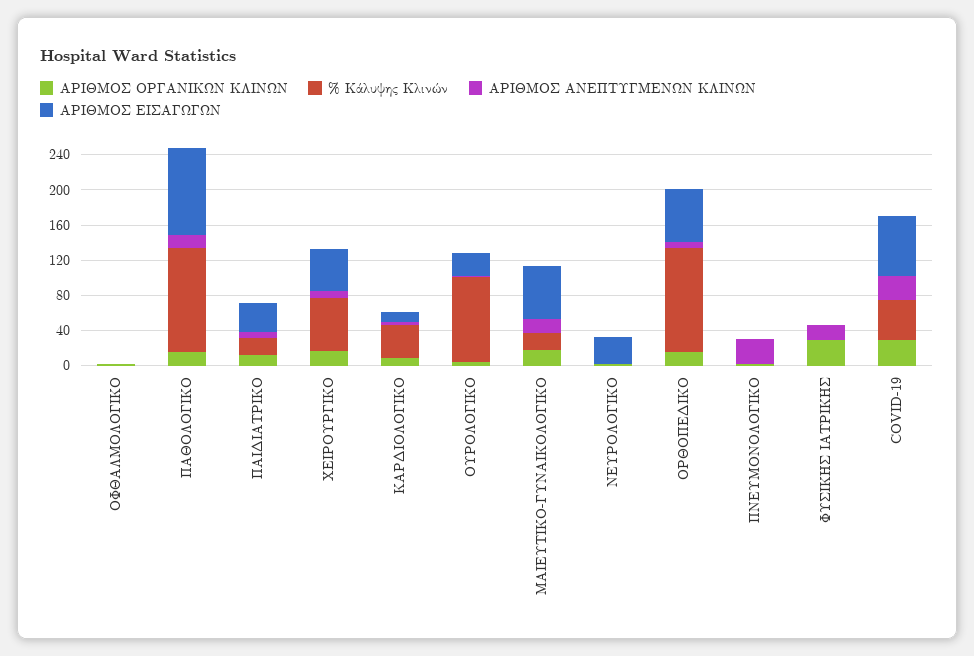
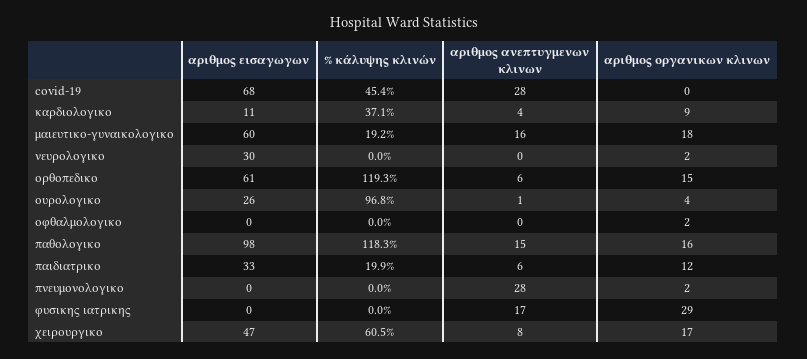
  {
    "ΑΡΙΘΜΟΣ ΟΡΓΑΝΙΚΩΝ ΚΛΙΝΩΝ": {
      "ΟΦΘΑΛΜΟΛΟΓΙΚΟ": 2,
      "ΠΑΘΟΛΟΓΙΚΟ": 16,
      "ΠΑΙΔΙΑΤΡΙΚΟ": 12,
      "ΧΕΙΡΟΥΡΓΙΚΟ": 17,
      "ΚΑΡΔΙΟΛΟΓΙΚΟ": 9,
      "ΟΥΡΟΛΟΓΙΚΟ": 4,
      "ΜΑΙΕΥΤΙΚΟ-ΓΥΝΑΙΚΟΛΟΓΙΚΟ": 18,
      "ΝΕΥΡΟΛΟΓΙΚΟ": 2,
      "ΟΡΘΟΠΕΔΙΚΟ": 15,
      "ΠΝΕΥΜΟΝΟΛΟΓΙΚΟ": 2,
      "ΦΥΣΙΚΗΣ ΙΑΤΡΙΚΗΣ": 29,
-     "COVID-19": 30
+     "COVID-19": 0
    },
    "% Κάλυψης Κλινών": {
      "ΟΦΘΑΛΜΟΛΟΓΙΚΟ": 0,
      "ΠΑΘΟΛΟΓΙΚΟ": 118.3,
      "ΠΑΙΔΙΑΤΡΙΚΟ": 19.9,
      "ΧΕΙΡΟΥΡΓΙΚΟ": 60.5,
      "ΚΑΡΔΙΟΛΟΓΙΚΟ": 37.1,
      "ΟΥΡΟΛΟΓΙΚΟ": 96.8,
      "ΜΑΙΕΥΤΙΚΟ-ΓΥΝΑΙΚΟΛΟΓΙΚΟ": 19.2,
      "ΝΕΥΡΟΛΟΓΙΚΟ": 0,
      "ΟΡΘΟΠΕΔΙΚΟ": 119.3,
      "ΠΝΕΥΜΟΝΟΛΟΓΙΚΟ": 0,
      "ΦΥΣΙΚΗΣ ΙΑΤΡΙΚΗΣ": 0,
      "COVID-19": 45.4
    },
    "ΑΡΙΘΜΟΣ ΑΝΕΠΤΥΓΜΕΝΩΝ ΚΛΙΝΩΝ": {
      "ΟΦΘΑΛΜΟΛΟΓΙΚΟ": 0,
      "ΠΑΘΟΛΟΓΙΚΟ": 15,
      "ΠΑΙΔΙΑΤΡΙΚΟ": 6,
      "ΧΕΙΡΟΥΡΓΙΚΟ": 8,
      "ΚΑΡΔΙΟΛΟΓΙΚΟ": 4,
      "ΟΥΡΟΛΟΓΙΚΟ": 1,
      "ΜΑΙΕΥΤΙΚΟ-ΓΥΝΑΙΚΟΛΟΓΙΚΟ": 16,
      "ΝΕΥΡΟΛΟΓΙΚΟ": 0,
      "ΟΡΘΟΠΕΔΙΚΟ": 6,
      "ΠΝΕΥΜΟΝΟΛΟΓΙΚΟ": 28,
      "ΦΥΣΙΚΗΣ ΙΑΤΡΙΚΗΣ": 17,
      "COVID-19": 28
    },
    "ΑΡΙΘΜΟΣ ΕΙΣΑΓΩΓΩΝ": {
      "ΟΦΘΑΛΜΟΛΟΓΙΚΟ": 0,
      "ΠΑΘΟΛΟΓΙΚΟ": 98,
      "ΠΑΙΔΙΑΤΡΙΚΟ": 33,
      "ΧΕΙΡΟΥΡΓΙΚΟ": 47,
      "ΚΑΡΔΙΟΛΟΓΙΚΟ": 11,
      "ΟΥΡΟΛΟΓΙΚΟ": 26,
      "ΜΑΙΕΥΤΙΚΟ-ΓΥΝΑΙΚΟΛΟΓΙΚΟ": 60,
      "ΝΕΥΡΟΛΟΓΙΚΟ": 30,
      "ΟΡΘΟΠΕΔΙΚΟ": 61,
      "ΠΝΕΥΜΟΝΟΛΟΓΙΚΟ": 0,
      "ΦΥΣΙΚΗΣ ΙΑΤΡΙΚΗΣ": 0,
      "COVID-19": 68
    }
  }

